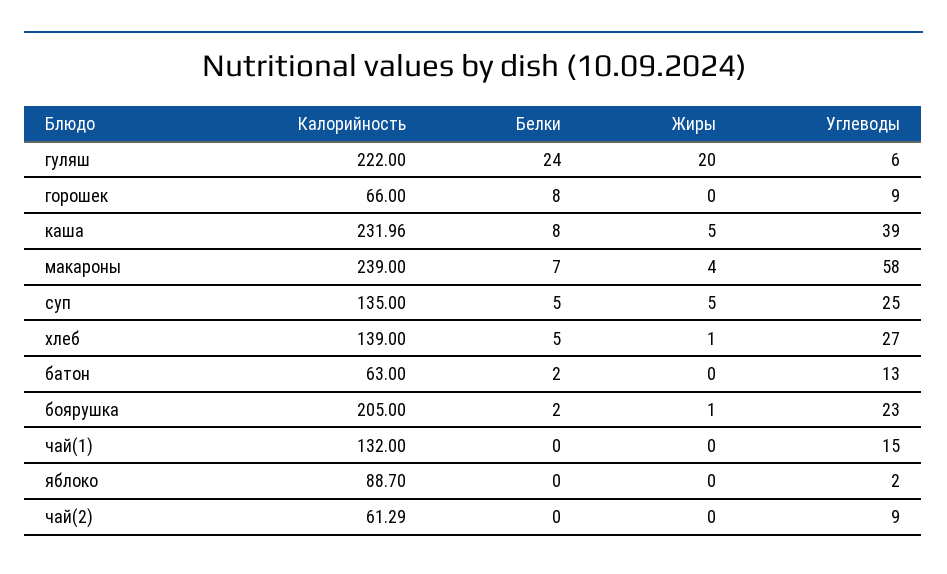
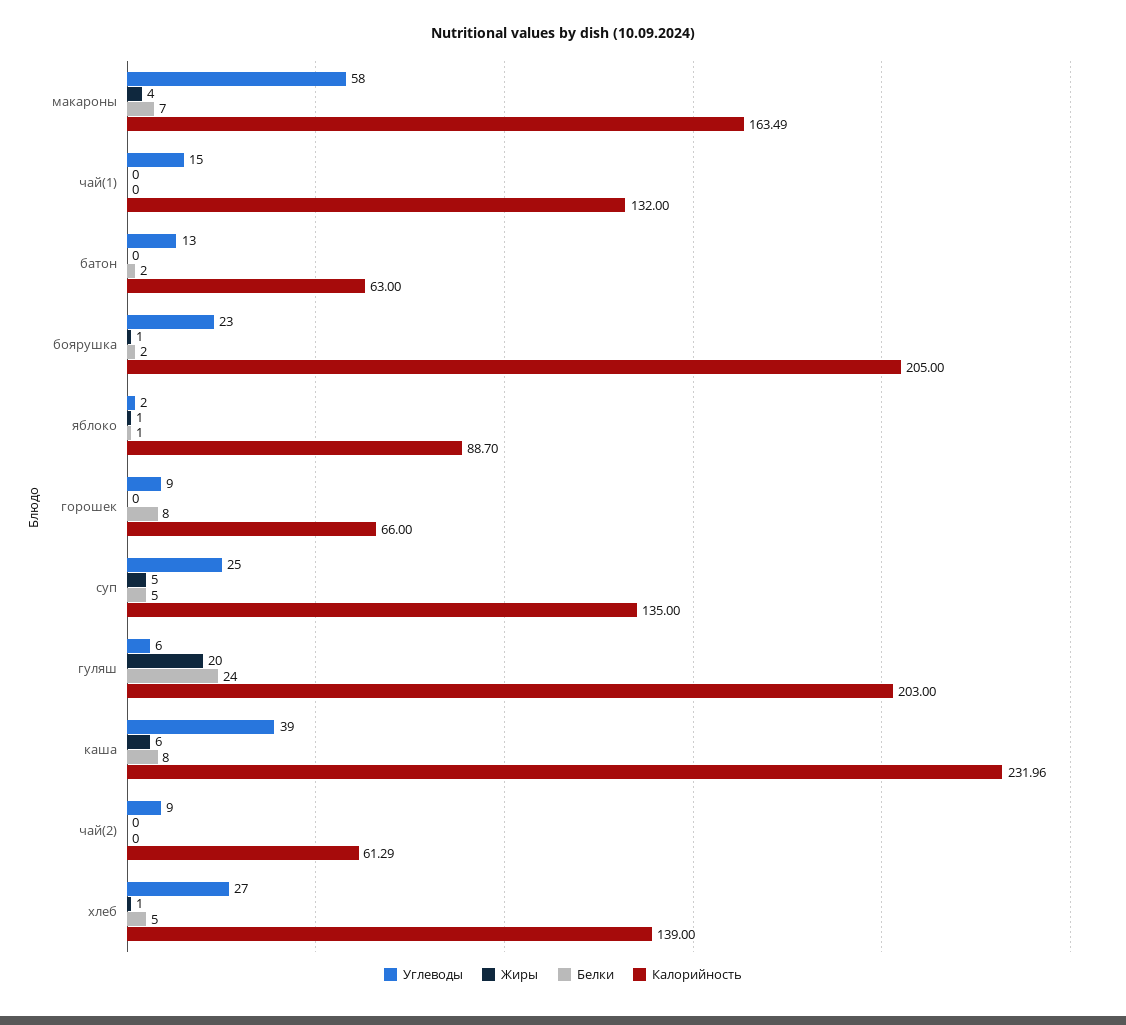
  {
    "Калорийность": {
-     "гуляш": 222,
+     "гуляш": 203,
      "горошек": 66,
      "каша": 231.96,
-     "макароны": 239,
+     "макароны": 163.49,
      "суп": 135,
      "хлеб": 139,
      "батон": 63,
      "боярушка": 205,
      "чай(1)": 132,
      "яблоко": 88.7,
      "чай(2)": 61.29
    },
    "Белки": {
      "гуляш": 24,
      "горошек": 8,
      "каша": 8,
      "макароны": 7,
      "суп": 5,
      "хлеб": 5,
      "батон": 2,
      "боярушка": 2,
      "чай(1)": 0,
-     "яблоко": 0,
+     "яблоко": 1,
      "чай(2)": 0
    },
    "Жиры": {
      "гуляш": 20,
      "горошек": 0,
-     "каша": 5,
+     "каша": 6,
      "макароны": 4,
      "суп": 5,
      "хлеб": 1,
      "батон": 0,
      "боярушка": 1,
      "чай(1)": 0,
-     "яблоко": 0,
+     "яблоко": 1,
      "чай(2)": 0
    },
    "Углеводы": {
      "гуляш": 6,
      "горошек": 9,
      "каша": 39,
      "макароны": 58,
      "суп": 25,
      "хлеб": 27,
      "батон": 13,
      "боярушка": 23,
      "чай(1)": 15,
      "яблоко": 2,
      "чай(2)": 9
    }
  }

